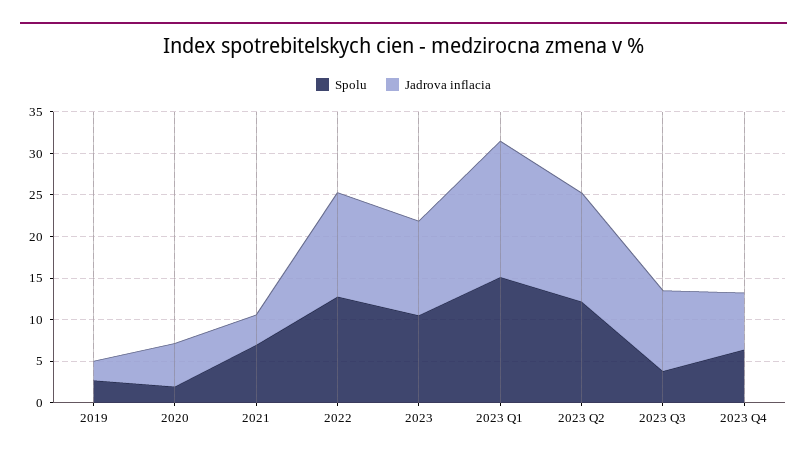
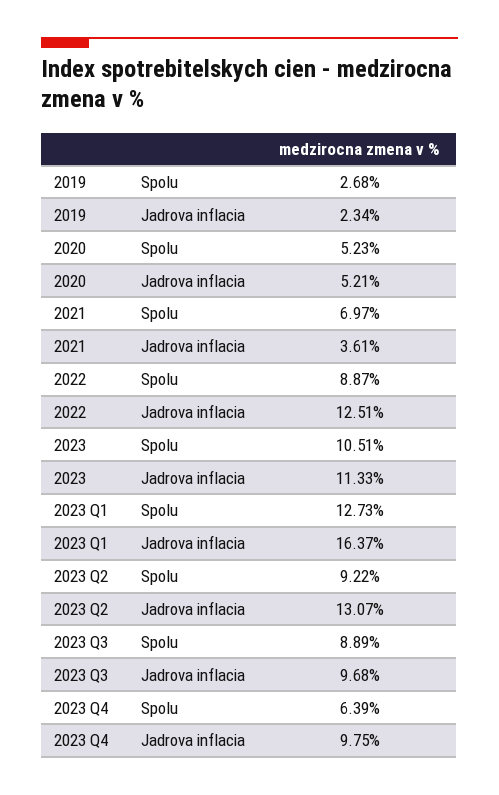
  {
    "Spolu": {
      "2019": 2.68,
-     "2020": 2,
+     "2020": 5.23,
      "2021": 6.97,
-     "2022": 13,
+     "2022": 8.87,
      "2023": 10.51,
-     "2023 Q1": 15,
+     "2023 Q1": 12.73,
-     "2023 Q2": 12,
+     "2023 Q2": 9.22,
-     "2023 Q3": 4,
+     "2023 Q3": 8.89,
      "2023 Q4": 6.39
    },
    "Jadrova inflacia": {
      "2019": 2.34,
      "2020": 5.21,
      "2021": 3.61,
      "2022": 12.51,
      "2023": 11.33,
      "2023 Q1": 16.37,
      "2023 Q2": 13.07,
      "2023 Q3": 9.68,
-     "2023 Q4": 7
+     "2023 Q4": 9.75
    }
  }

